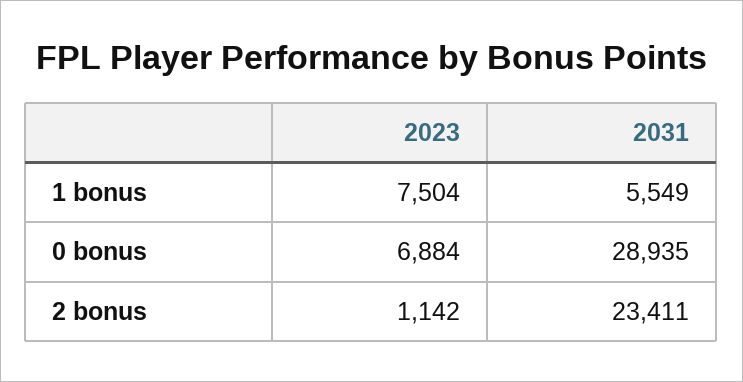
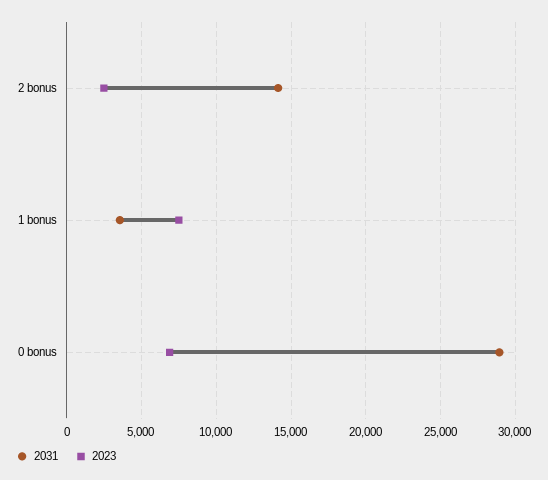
  {
    "2023": {
      "1 bonus": 7504,
      "0 bonus": 6884,
-     "2 bonus": 1142
+     "2 bonus": 2500
    },
    "2031": {
-     "1 bonus": 5549,
+     "1 bonus": 3500,
      "0 bonus": 28935,
-     "2 bonus": 23411
+     "2 bonus": 14000
    }
  }

